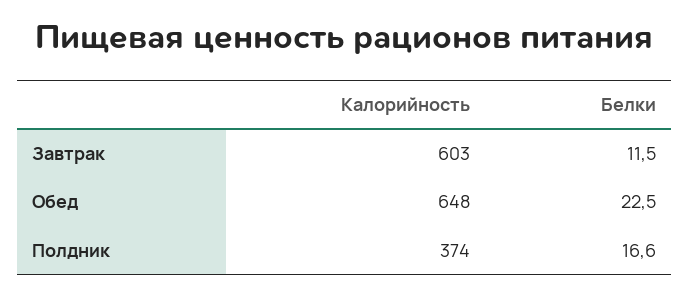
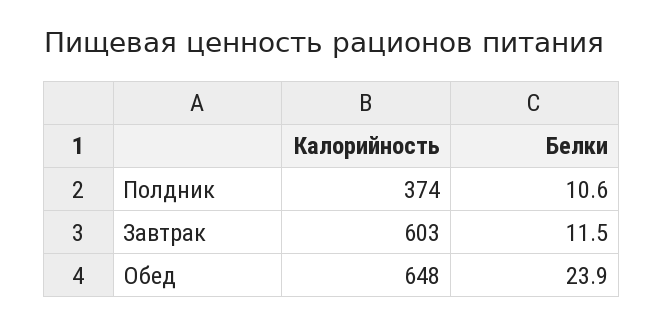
  {
    "Калорийность": {
      "Завтрак": 603,
      "Обед": 648,
      "Полдник": 374
    },
    "Белки": {
      "Завтрак": 11.5,
-     "Обед": 22.5,
+     "Обед": 23.9,
-     "Полдник": 16.6
+     "Полдник": 10.6
    }
  }

